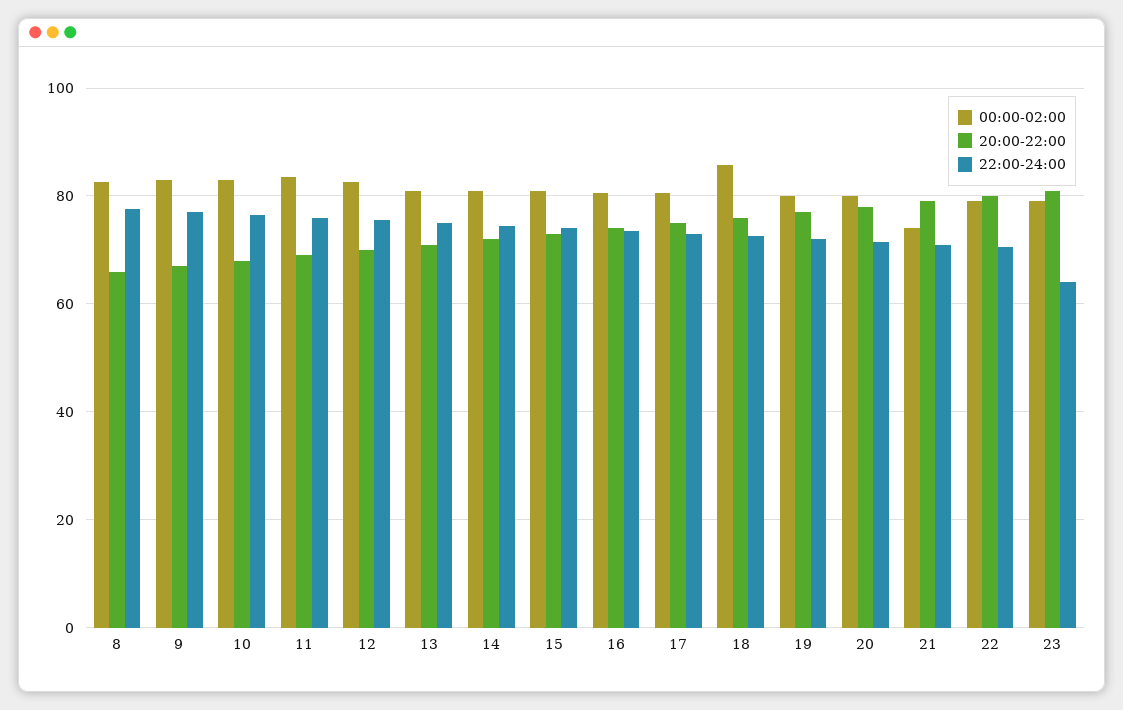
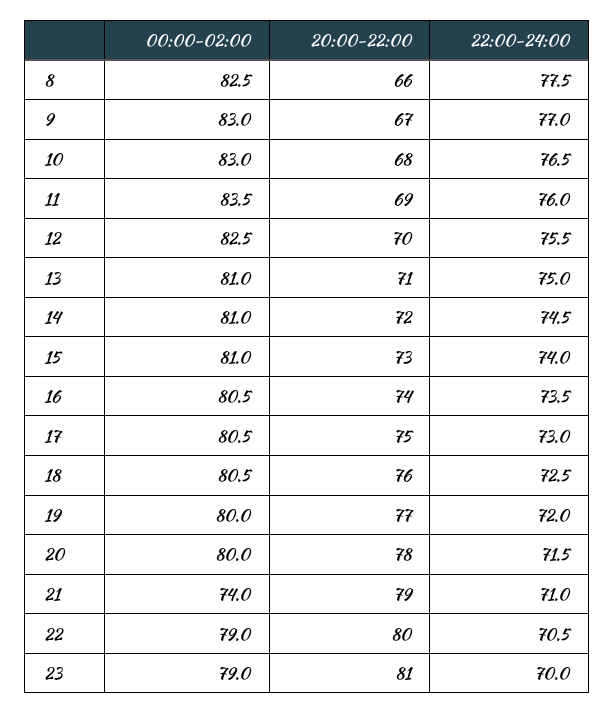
  {
    "00:00-02:00": {
      "8": 82.5,
      "9": 83,
      "10": 83,
      "11": 83.5,
      "12": 82.5,
      "13": 81,
      "14": 81,
      "15": 81,
      "16": 80.5,
      "17": 80.5,
-     "18": 86,
+     "18": 80.5,
      "19": 80,
      "20": 80,
      "21": 74,
      "22": 79,
      "23": 79
    },
    "20:00-22:00": {
      "8": 66,
      "9": 67,
      "10": 68,
      "11": 69,
      "12": 70,
      "13": 71,
      "14": 72,
      "15": 73,
      "16": 74,
      "17": 75,
      "18": 76,
      "19": 77,
      "20": 78,
      "21": 79,
      "22": 80,
      "23": 81
    },
    "22:00-24:00": {
      "8": 77.5,
      "9": 77,
      "10": 76.5,
      "11": 76,
      "12": 75.5,
      "13": 75,
      "14": 74.5,
      "15": 74,
      "16": 73.5,
      "17": 73,
      "18": 72.5,
      "19": 72,
      "20": 71.5,
      "21": 71,
      "22": 70.5,
-     "23": 64
+     "23": 70
    }
  }

